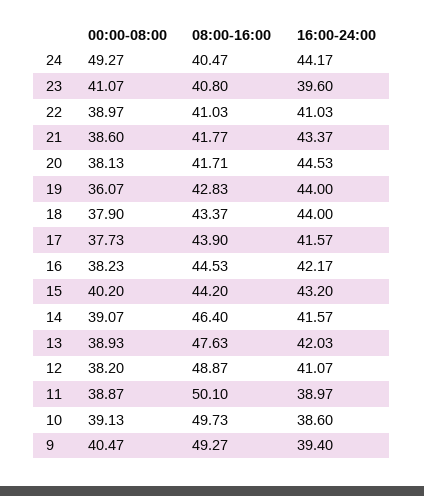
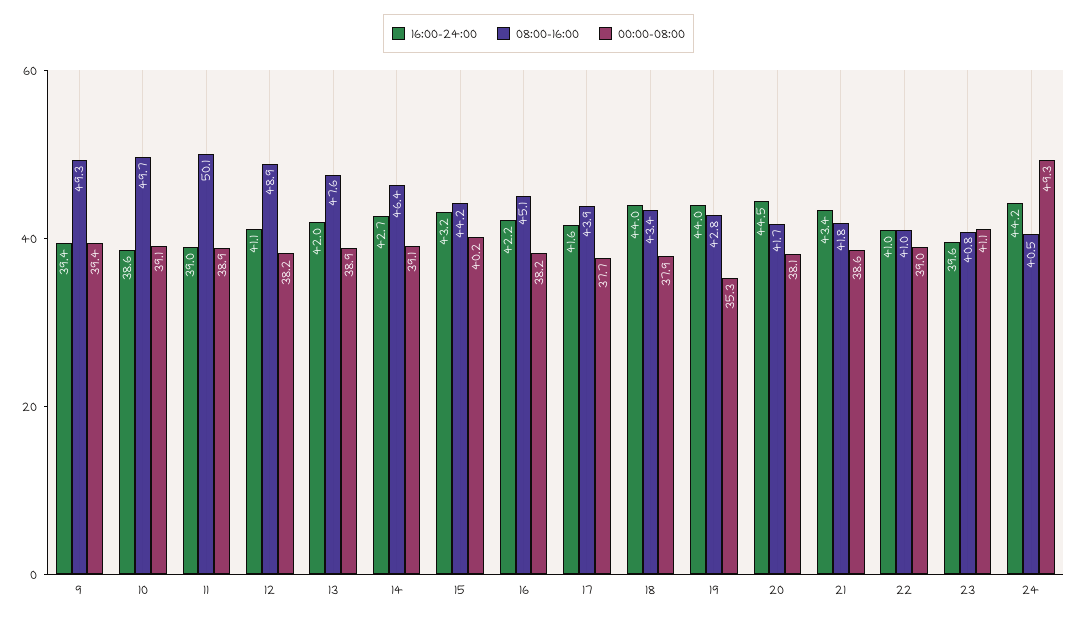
  {
    "00:00-08:00": {
      "24": 49.27,
      "23": 41.07,
      "22": 38.97,
      "21": 38.6,
      "20": 38.13,
-     "19": 36.07,
+     "19": 35.3,
      "18": 37.9,
      "17": 37.73,
      "16": 38.23,
      "15": 40.2,
      "14": 39.07,
      "13": 38.93,
      "12": 38.2,
      "11": 38.87,
      "10": 39.13,
-     "9": 40.47
+     "9": 39.4
    },
    "08:00-16:00": {
      "24": 40.47,
      "23": 40.8,
      "22": 41.03,
      "21": 41.77,
      "20": 41.71,
      "19": 42.83,
      "18": 43.37,
      "17": 43.9,
-     "16": 44.53,
+     "16": 45.1,
      "15": 44.2,
      "14": 46.4,
      "13": 47.63,
      "12": 48.87,
      "11": 50.1,
      "10": 49.73,
      "9": 49.27
    },
    "16:00-24:00": {
      "24": 44.17,
      "23": 39.6,
      "22": 41.03,
      "21": 43.37,
      "20": 44.53,
      "19": 44,
      "18": 44,
      "17": 41.57,
      "16": 42.17,
      "15": 43.2,
-     "14": 41.57,
+     "14": 42.7,
      "13": 42.03,
      "12": 41.07,
      "11": 38.97,
      "10": 38.6,
      "9": 39.4
    }
  }

